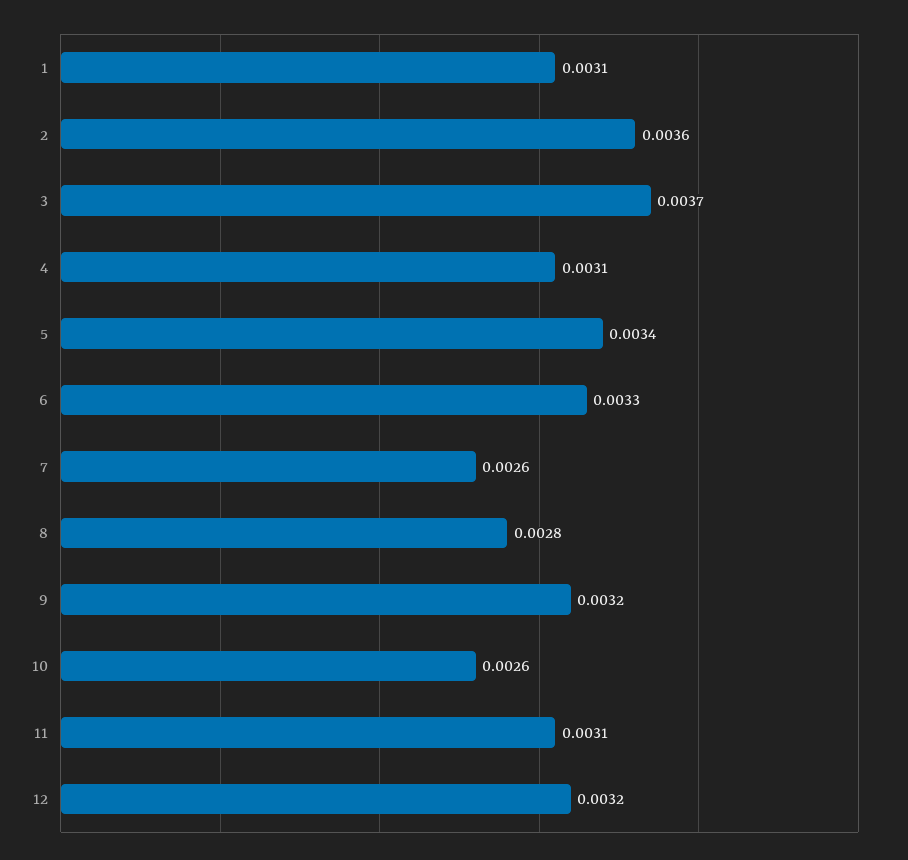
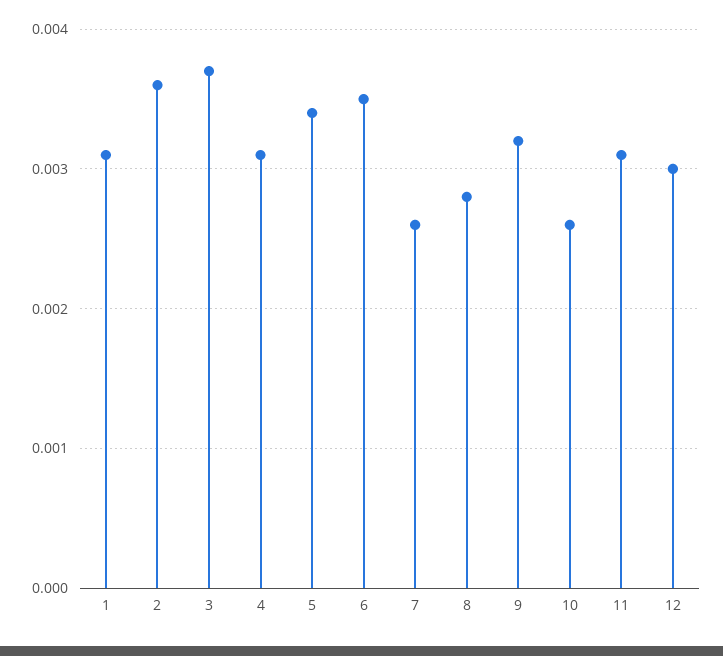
  {
    "1": 0.0031,
    "2": 0.0036,
    "3": 0.0037,
    "4": 0.0031,
    "5": 0.0034,
-   "6": 0.0033,
+   "6": 0.0035,
    "7": 0.0026,
    "8": 0.0028,
    "9": 0.0032,
    "10": 0.0026,
    "11": 0.0031,
-   "12": 0.0032
+   "12": 0.003
  }

